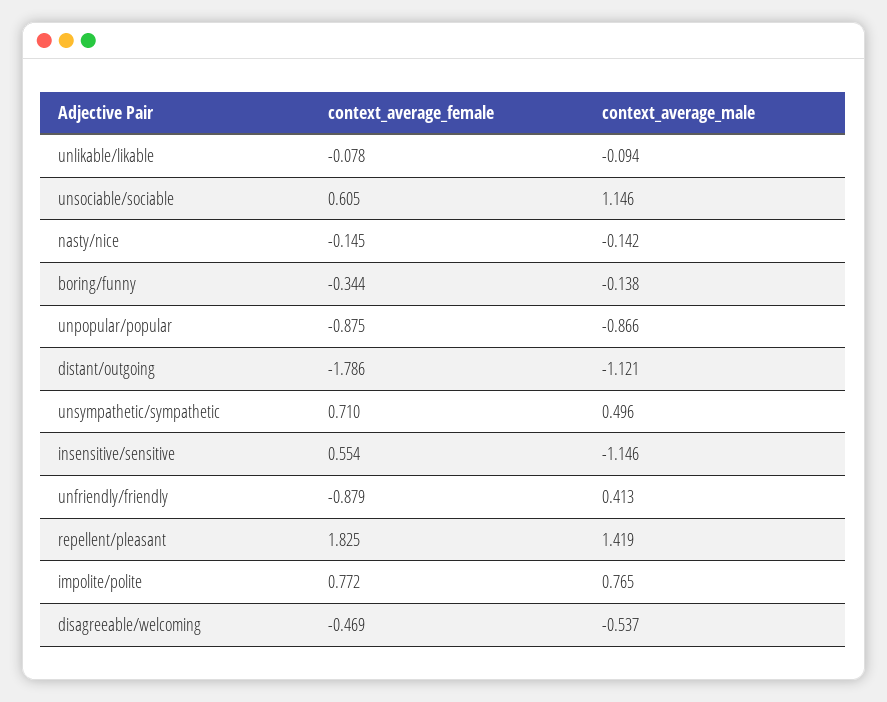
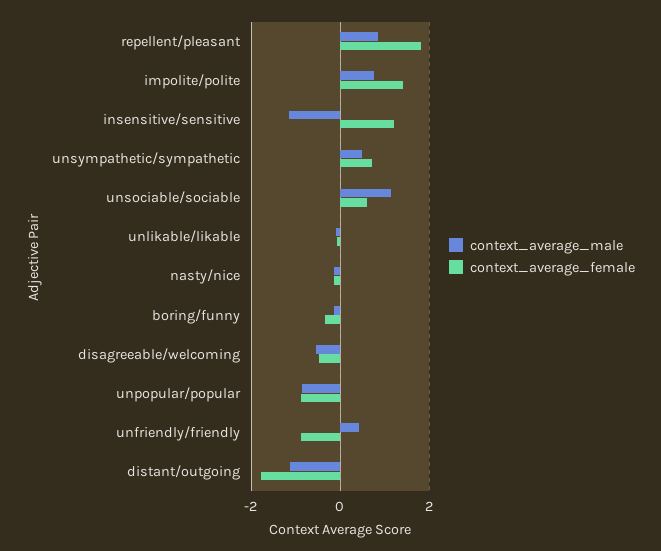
  {
    "context_average_female": {
      "unlikable/likable": -0.078,
      "unsociable/sociable": 0.605,
      "nasty/nice": -0.145,
      "boring/funny": -0.344,
      "unpopular/popular": -0.875,
      "distant/outgoing": -1.786,
      "unsympathetic/sympathetic": 0.71,
-     "insensitive/sensitive": 0.554,
+     "insensitive/sensitive": 1.2,
      "unfriendly/friendly": -0.879,
      "repellent/pleasant": 1.825,
-     "impolite/polite": 0.772,
+     "impolite/polite": 1.4,
      "disagreeable/welcoming": -0.469
    },
    "context_average_male": {
      "unlikable/likable": -0.094,
      "unsociable/sociable": 1.146,
      "nasty/nice": -0.142,
      "boring/funny": -0.138,
      "unpopular/popular": -0.866,
      "distant/outgoing": -1.121,
      "unsympathetic/sympathetic": 0.496,
      "insensitive/sensitive": -1.146,
      "unfriendly/friendly": 0.413,
-     "repellent/pleasant": 1.419,
+     "repellent/pleasant": 0.8,
      "impolite/polite": 0.765,
      "disagreeable/welcoming": -0.537
    }
  }

